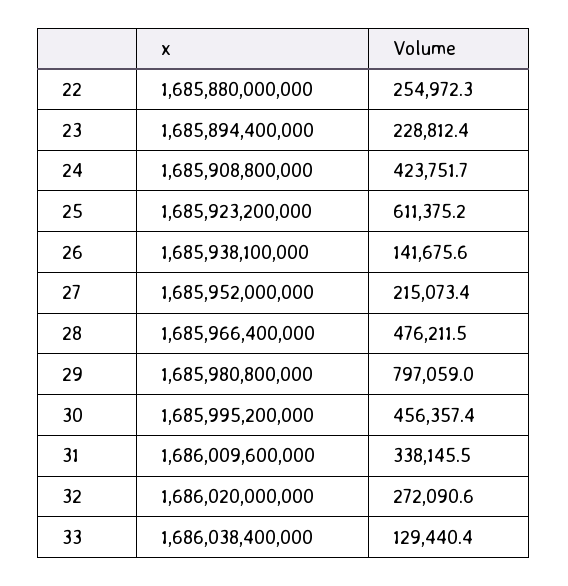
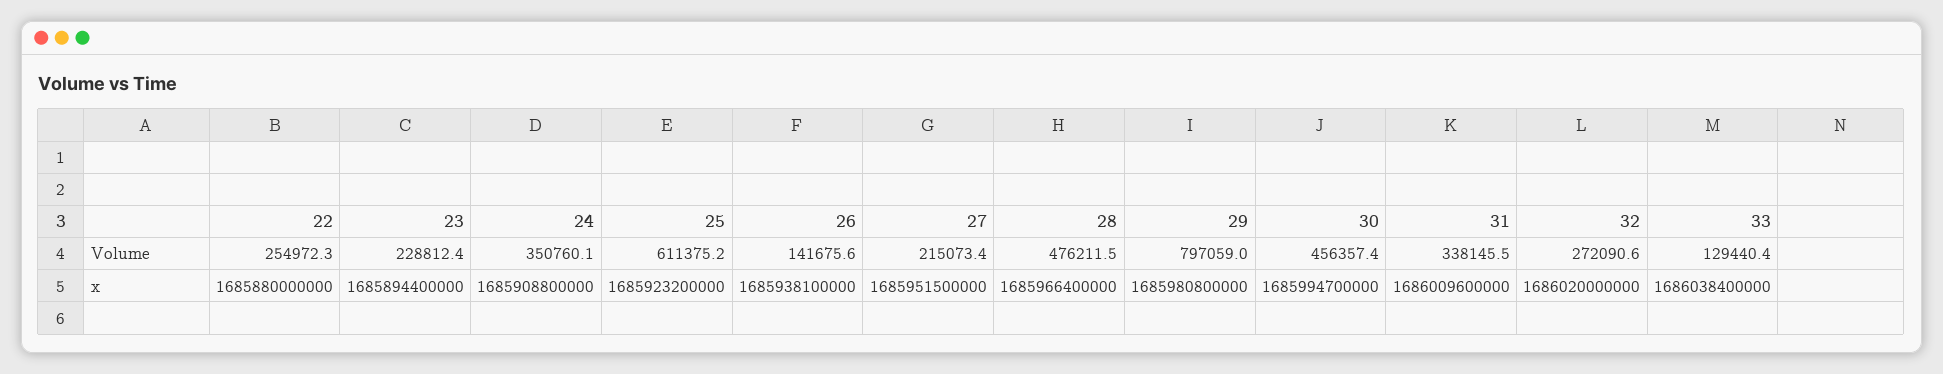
  {
    "x": {
      "22": 1685880000000,
      "23": 1685894400000,
      "24": 1685908800000,
      "25": 1685923200000,
      "26": 1685938100000,
-     "27": 1685952000000,
+     "27": 1685951500000,
      "28": 1685966400000,
      "29": 1685980800000,
-     "30": 1685995200000,
+     "30": 1685994700000,
      "31": 1686009600000,
      "32": 1686020000000,
      "33": 1686038400000
    },
    "Volume": {
      "22": 254972.3,
      "23": 228812.4,
-     "24": 423751.7,
+     "24": 350760.1,
      "25": 611375.2,
      "26": 141675.6,
      "27": 215073.4,
      "28": 476211.5,
      "29": 797059,
      "30": 456357.4,
      "31": 338145.5,
      "32": 272090.6,
      "33": 129440.4
    }
  }

